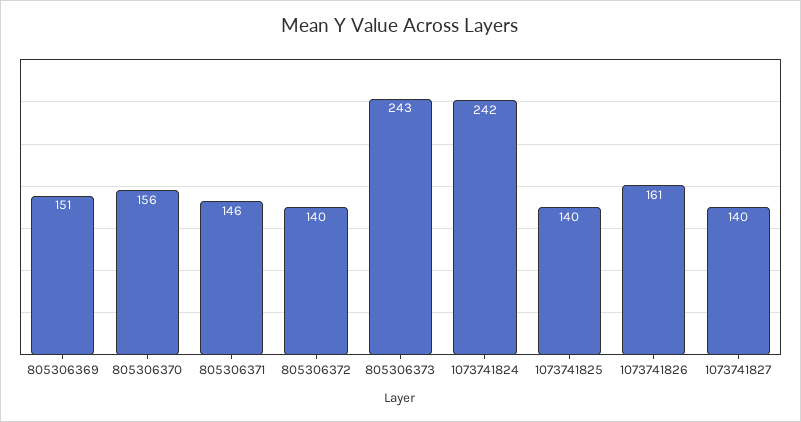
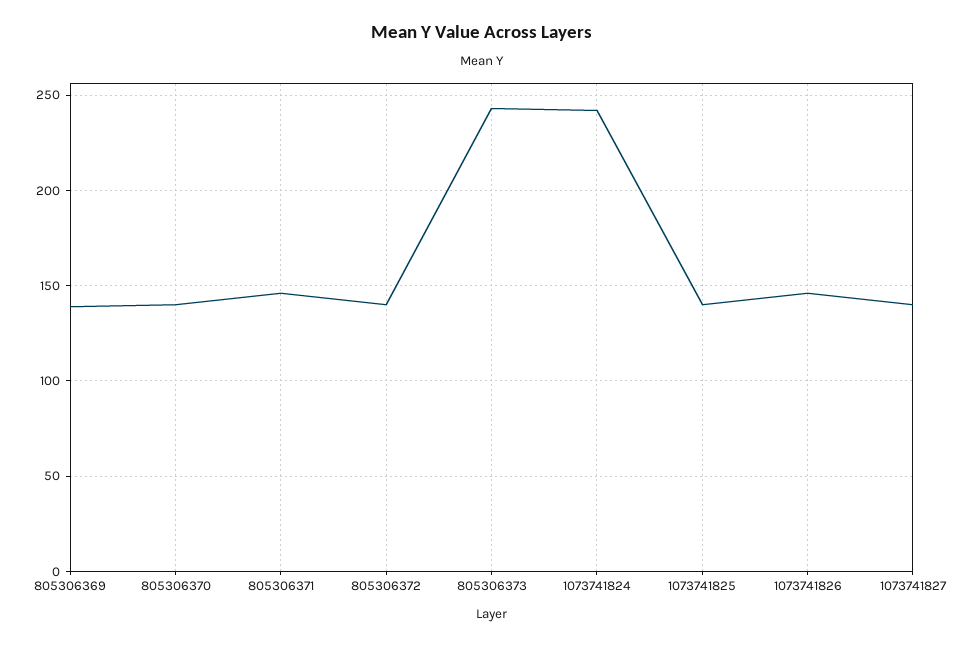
  {
-   "805306369": 151,
+   "805306369": 140,
-   "805306370": 156,
+   "805306370": 140,
    "805306371": 146,
    "805306372": 140,
    "805306373": 243,
    "1073741824": 242,
    "1073741825": 140,
-   "1073741826": 161,
+   "1073741826": 145,
    "1073741827": 140
  }

